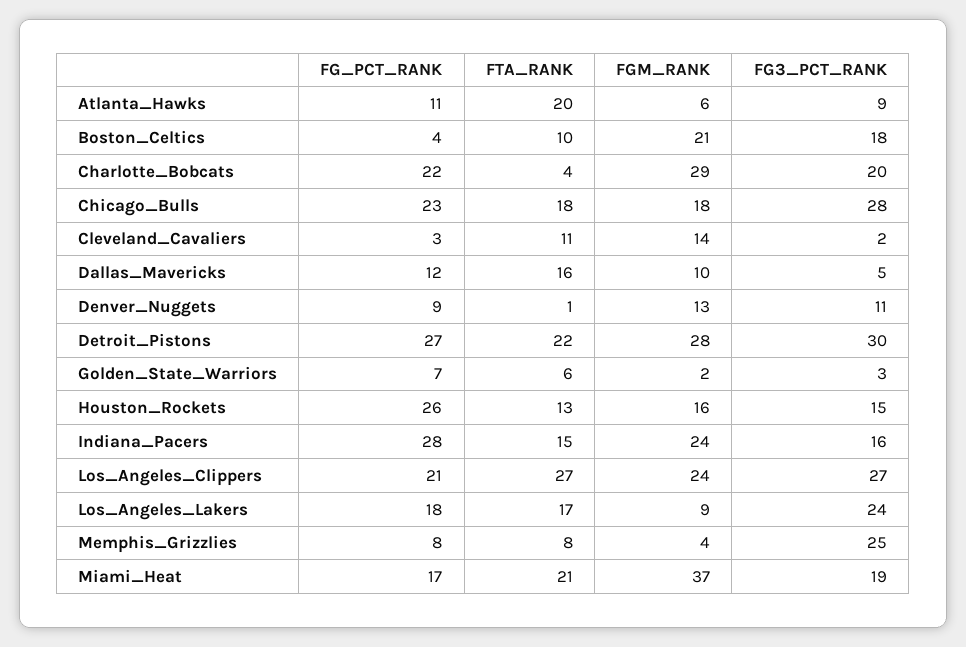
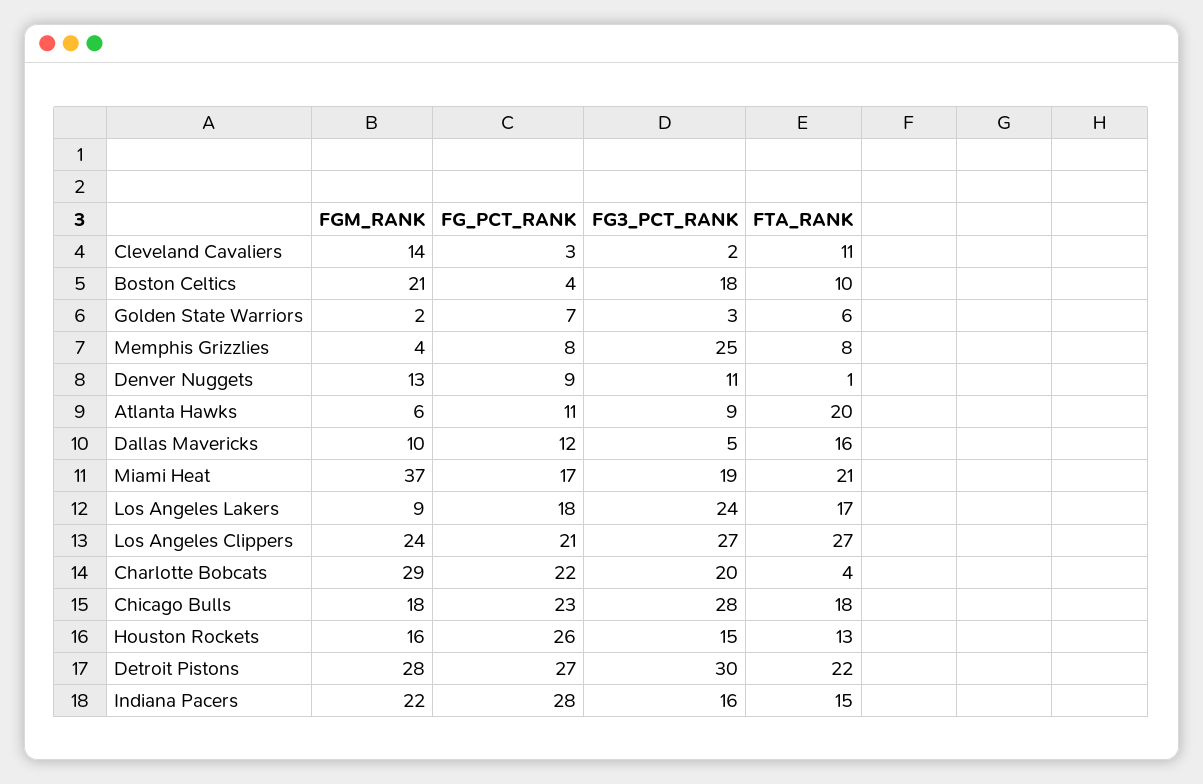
  {
    "FG_PCT_RANK": {
      "Atlanta_Hawks": 11,
      "Boston_Celtics": 4,
      "Charlotte_Bobcats": 22,
      "Chicago_Bulls": 23,
      "Cleveland_Cavaliers": 3,
      "Dallas_Mavericks": 12,
      "Denver_Nuggets": 9,
      "Detroit_Pistons": 27,
      "Golden_State_Warriors": 7,
      "Houston_Rockets": 26,
      "Indiana_Pacers": 28,
      "Los_Angeles_Clippers": 21,
      "Los_Angeles_Lakers": 18,
      "Memphis_Grizzlies": 8,
      "Miami_Heat": 17
    },
    "FTA_RANK": {
      "Atlanta_Hawks": 20,
      "Boston_Celtics": 10,
      "Charlotte_Bobcats": 4,
      "Chicago_Bulls": 18,
      "Cleveland_Cavaliers": 11,
      "Dallas_Mavericks": 16,
      "Denver_Nuggets": 1,
      "Detroit_Pistons": 22,
      "Golden_State_Warriors": 6,
      "Houston_Rockets": 13,
      "Indiana_Pacers": 15,
      "Los_Angeles_Clippers": 27,
      "Los_Angeles_Lakers": 17,
      "Memphis_Grizzlies": 8,
      "Miami_Heat": 21
    },
    "FGM_RANK": {
      "Atlanta_Hawks": 6,
      "Boston_Celtics": 21,
      "Charlotte_Bobcats": 29,
      "Chicago_Bulls": 18,
      "Cleveland_Cavaliers": 14,
      "Dallas_Mavericks": 10,
      "Denver_Nuggets": 13,
      "Detroit_Pistons": 28,
      "Golden_State_Warriors": 2,
      "Houston_Rockets": 16,
-     "Indiana_Pacers": 24,
+     "Indiana_Pacers": 22,
      "Los_Angeles_Clippers": 24,
      "Los_Angeles_Lakers": 9,
      "Memphis_Grizzlies": 4,
      "Miami_Heat": 37
    },
    "FG3_PCT_RANK": {
      "Atlanta_Hawks": 9,
      "Boston_Celtics": 18,
      "Charlotte_Bobcats": 20,
      "Chicago_Bulls": 28,
      "Cleveland_Cavaliers": 2,
      "Dallas_Mavericks": 5,
      "Denver_Nuggets": 11,
      "Detroit_Pistons": 30,
      "Golden_State_Warriors": 3,
      "Houston_Rockets": 15,
      "Indiana_Pacers": 16,
      "Los_Angeles_Clippers": 27,
      "Los_Angeles_Lakers": 24,
      "Memphis_Grizzlies": 25,
      "Miami_Heat": 19
    }
  }

